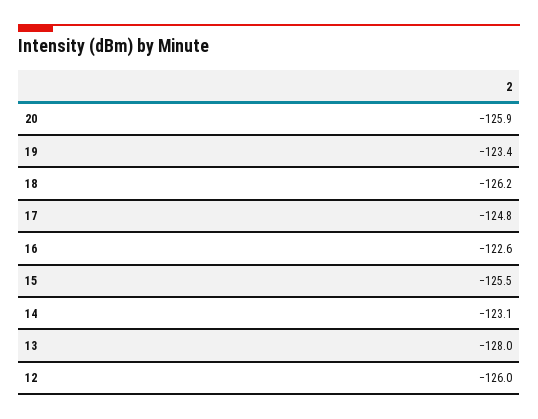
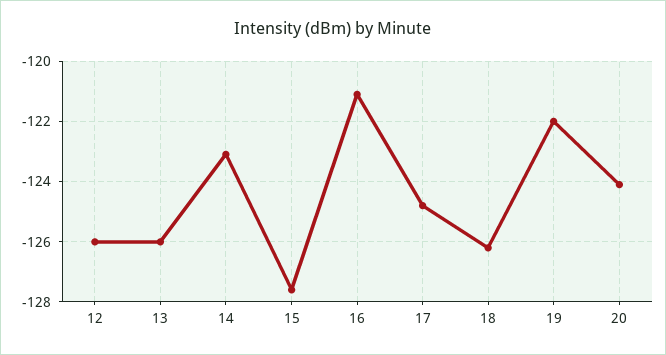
  {
-   "20": -125.9,
+   "20": -124,
-   "19": -123.4,
+   "19": -122,
    "18": -126.2,
    "17": -124.8,
-   "16": -122.6,
+   "16": -121,
-   "15": -125.5,
+   "15": -127.5,
    "14": -123.1,
-   "13": -128,
+   "13": -126,
    "12": -126
  }

